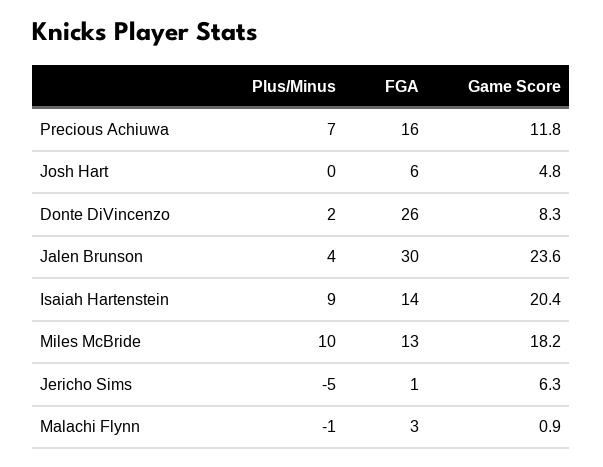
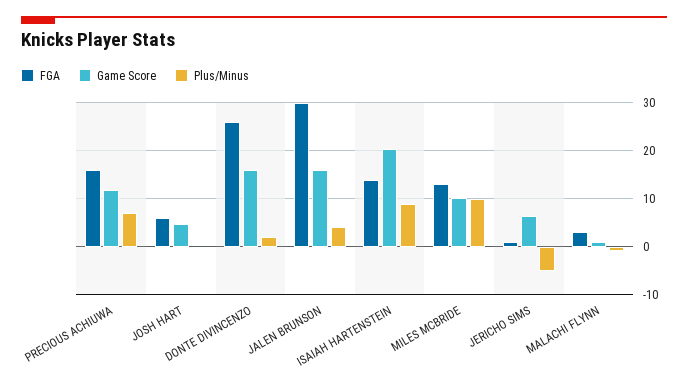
  {
    "Plus/Minus": {
      "Precious Achiuwa": 7,
      "Josh Hart": 0,
      "Donte DiVincenzo": 2,
      "Jalen Brunson": 4,
      "Isaiah Hartenstein": 9,
      "Miles McBride": 10,
      "Jericho Sims": -5,
      "Malachi Flynn": -1
    },
    "FGA": {
      "Precious Achiuwa": 16,
      "Josh Hart": 6,
      "Donte DiVincenzo": 26,
      "Jalen Brunson": 30,
      "Isaiah Hartenstein": 14,
      "Miles McBride": 13,
      "Jericho Sims": 1,
      "Malachi Flynn": 3
    },
    "Game Score": {
      "Precious Achiuwa": 11.8,
      "Josh Hart": 4.8,
-     "Donte DiVincenzo": 8.3,
+     "Donte DiVincenzo": 16,
-     "Jalen Brunson": 23.6,
+     "Jalen Brunson": 16,
      "Isaiah Hartenstein": 20.4,
-     "Miles McBride": 18.2,
+     "Miles McBride": 10,
      "Jericho Sims": 6.3,
      "Malachi Flynn": 0.9
    }
  }

